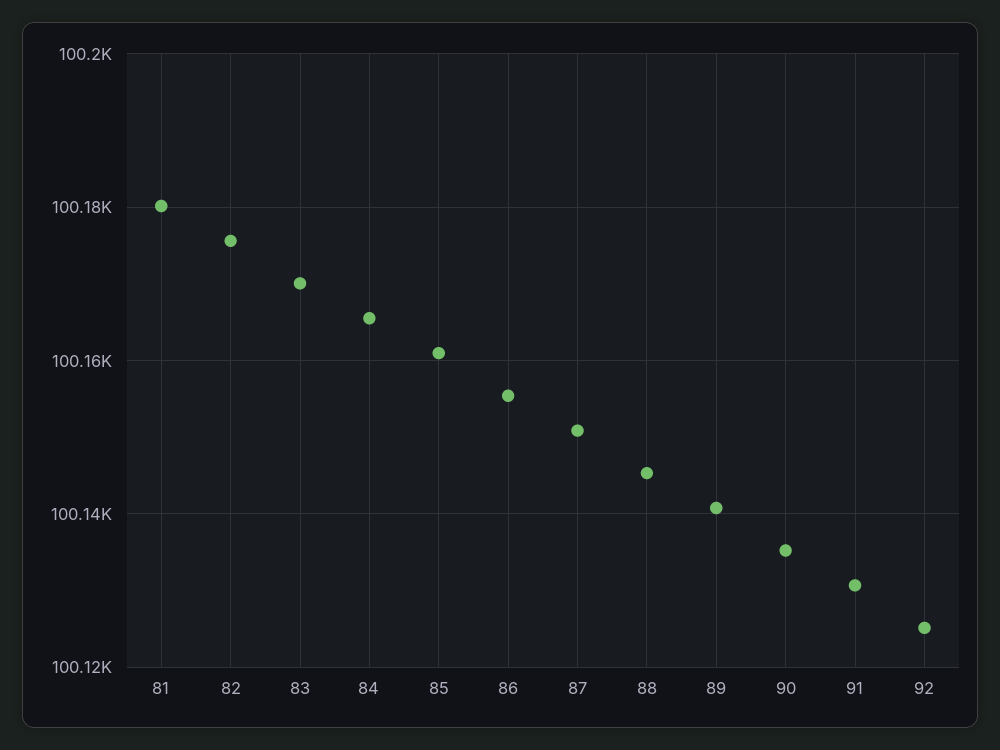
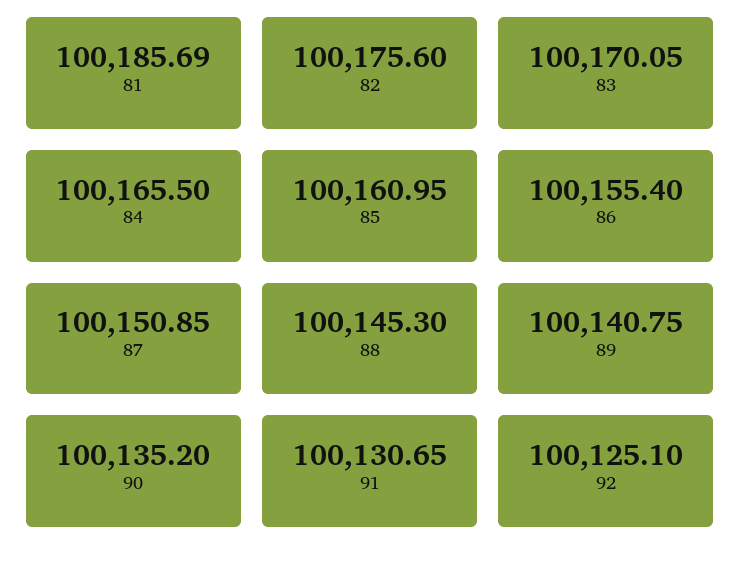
  {
-   "81": 100180,
+   "81": 100185.69,
    "82": 100175.6,
    "83": 100170.05,
    "84": 100165.5,
    "85": 100160.95,
    "86": 100155.4,
    "87": 100150.85,
    "88": 100145.3,
    "89": 100140.75,
    "90": 100135.2,
    "91": 100130.65,
    "92": 100125.1
  }

